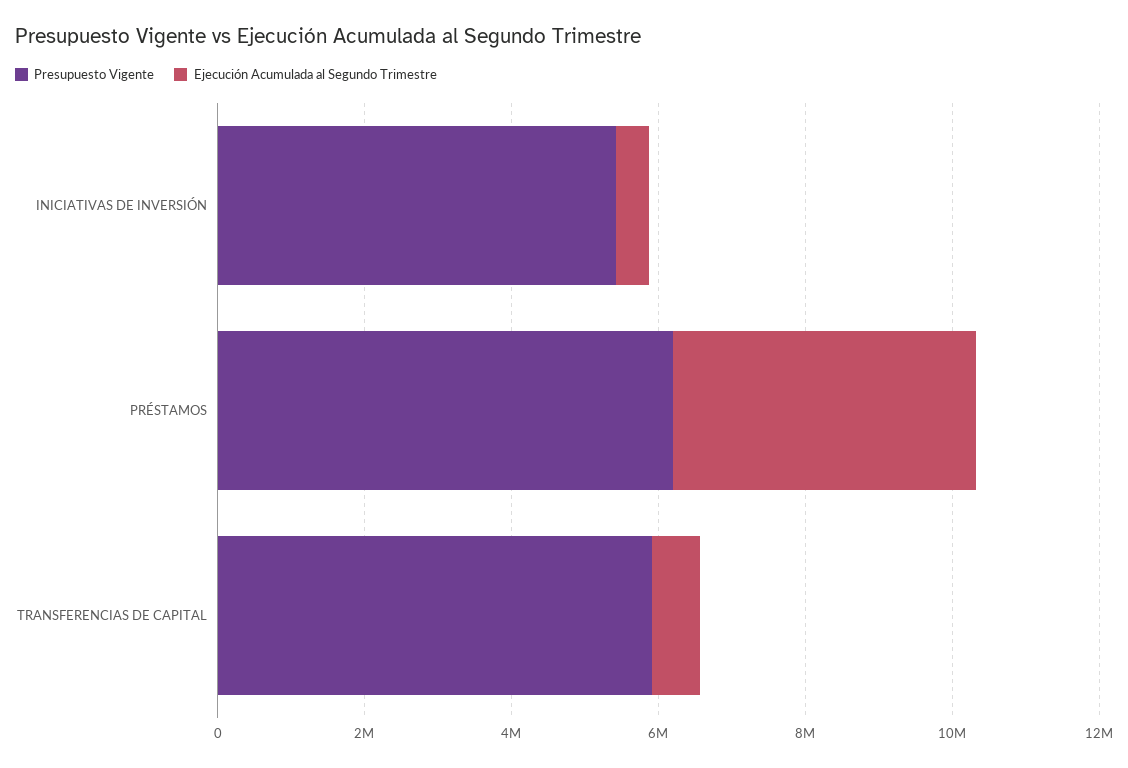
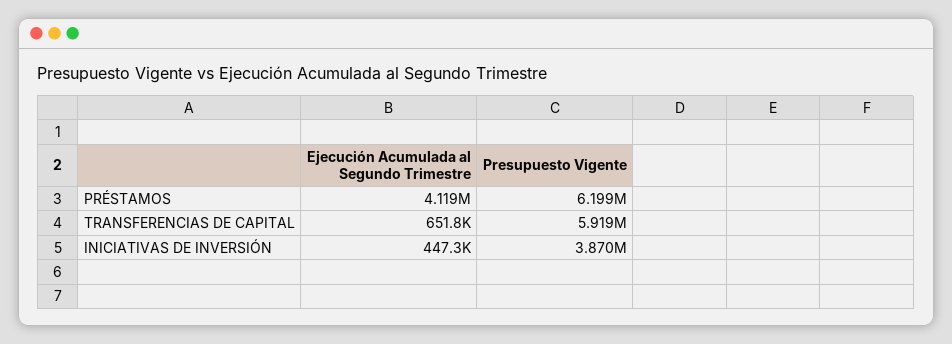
  {
    "Presupuesto Vigente": {
-     "INICIATIVAS DE INVERSIÓN": 5500000,
+     "INICIATIVAS DE INVERSIÓN": 3870000,
      "PRÉSTAMOS": 6199000,
      "TRANSFERENCIAS DE CAPITAL": 5919000
    },
    "Ejecución Acumulada al Segundo Trimestre": {
      "INICIATIVAS DE INVERSIÓN": 447300,
      "PRÉSTAMOS": 4119000,
      "TRANSFERENCIAS DE CAPITAL": 651800
    }
  }

